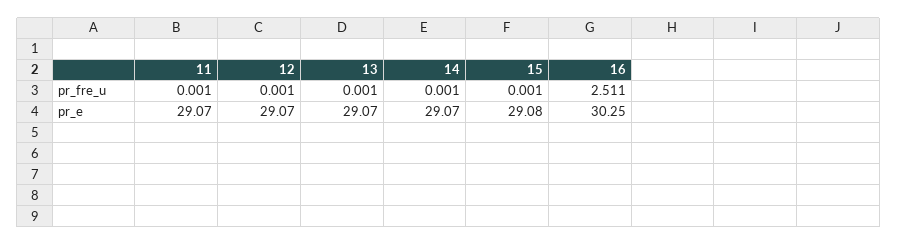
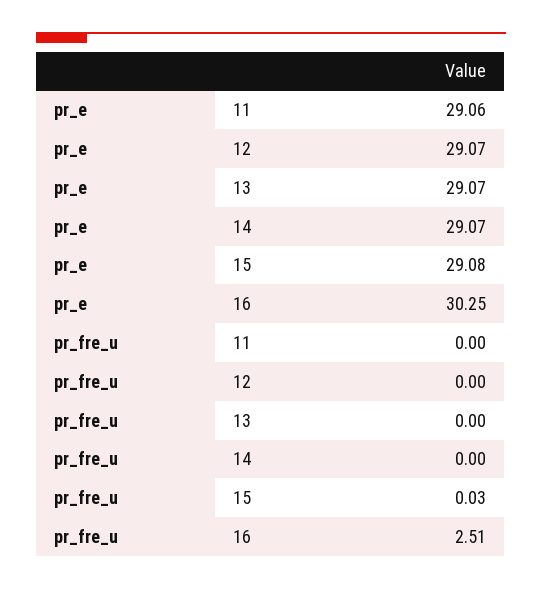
  {
    "11": {
      "pr_fre_u": 0.001,
-     "pr_e": 29.07
+     "pr_e": 29.06
    },
    "12": {
      "pr_fre_u": 0.001,
      "pr_e": 29.07
    },
    "13": {
      "pr_fre_u": 0.001,
      "pr_e": 29.07
    },
    "14": {
      "pr_fre_u": 0.001,
      "pr_e": 29.07
    },
    "15": {
-     "pr_fre_u": 0.001,
+     "pr_fre_u": 0.03,
      "pr_e": 29.08
    },
    "16": {
      "pr_fre_u": 2.511,
      "pr_e": 30.25
    }
  }

